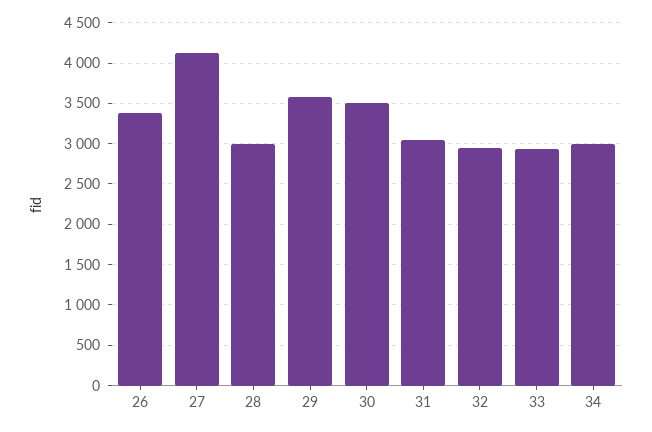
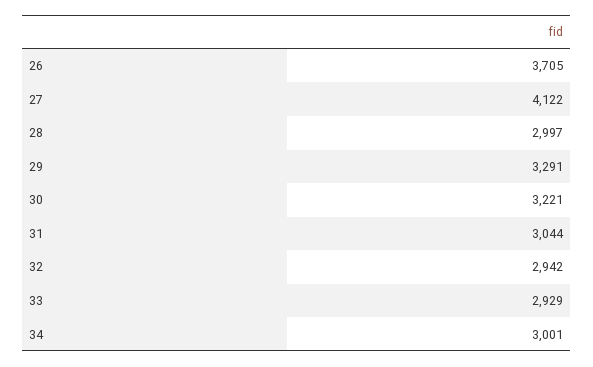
  {
-   "26": 3400,
+   "26": 3705,
    "27": 4122,
    "28": 2997,
-   "29": 3600,
+   "29": 3291,
-   "30": 3500,
+   "30": 3221,
    "31": 3044,
    "32": 2942,
    "33": 2929,
    "34": 3001
  }

